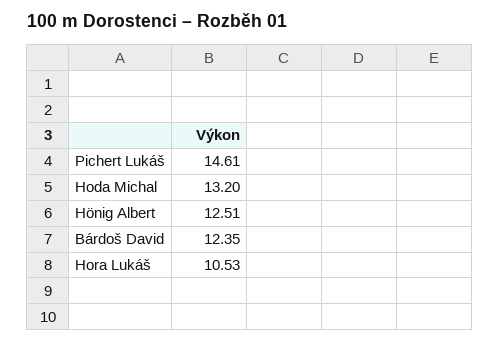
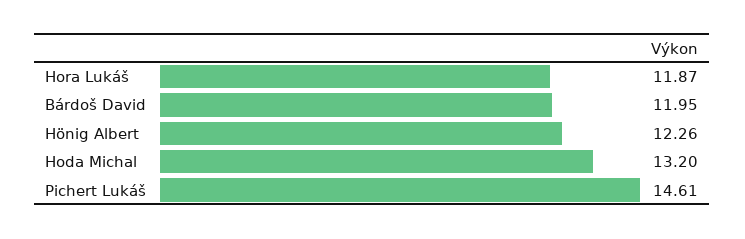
  {
    "Pichert Lukáš": 14.61,
    "Hoda Michal": 13.2,
-   "Hönig Albert": 12.51,
+   "Hönig Albert": 12.26,
-   "Bárdoš David": 12.35,
+   "Bárdoš David": 11.95,
-   "Hora Lukáš": 10.53
+   "Hora Lukáš": 11.87
  }

